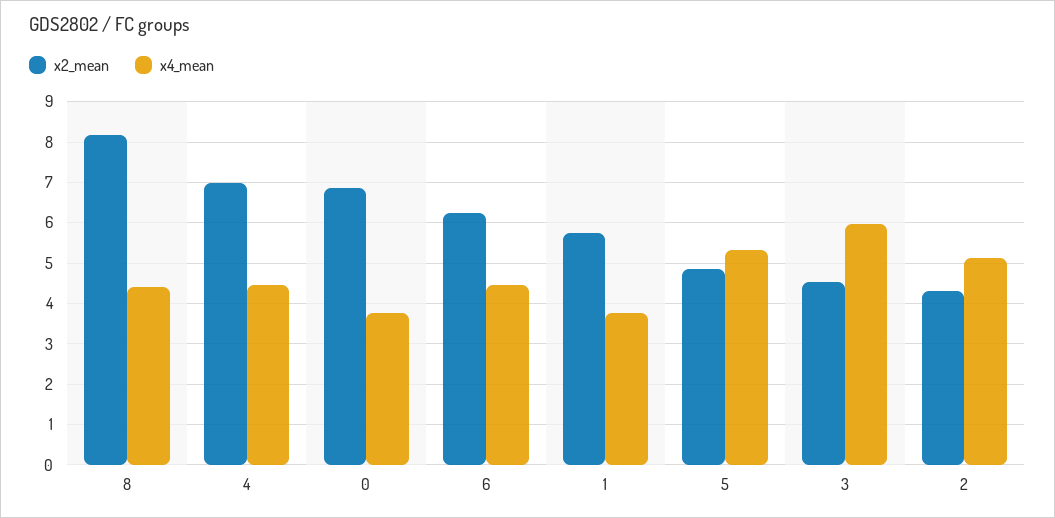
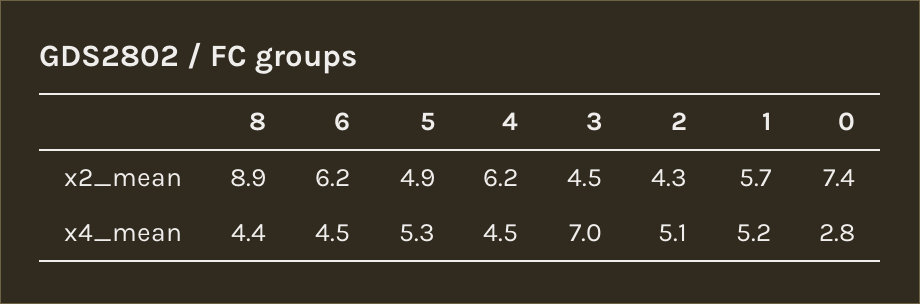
  {
    "x2_mean": {
-     "8": 8.2,
+     "8": 8.9,
-     "4": 7,
+     "4": 6.2,
-     "0": 6.8,
+     "0": 7.4,
      "6": 6.2,
      "1": 5.7,
      "5": 4.9,
      "3": 4.5,
      "2": 4.3
    },
    "x4_mean": {
      "8": 4.4,
      "4": 4.5,
-     "0": 3.8,
+     "0": 2.8,
      "6": 4.5,
-     "1": 3.8,
+     "1": 5.2,
      "5": 5.3,
-     "3": 6,
+     "3": 7,
      "2": 5.1
    }
  }

